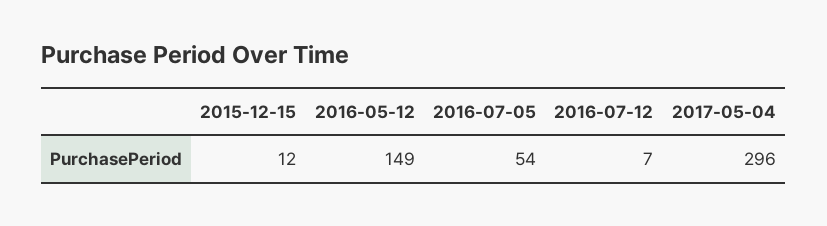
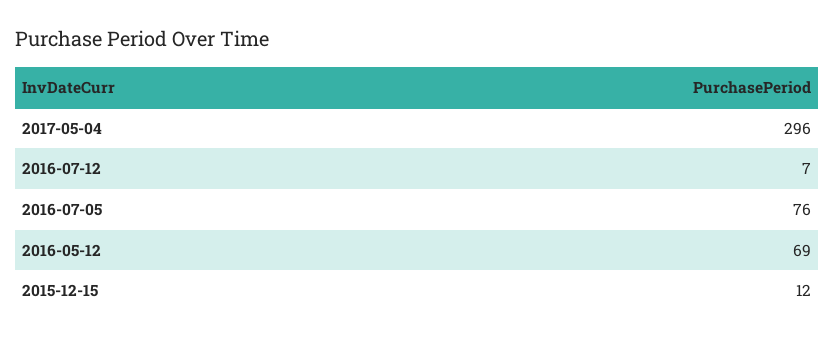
  {
    "2015-12-15": 12,
-   "2016-05-12": 149,
+   "2016-05-12": 69,
-   "2016-07-05": 54,
+   "2016-07-05": 76,
    "2016-07-12": 7,
    "2017-05-04": 296
  }

